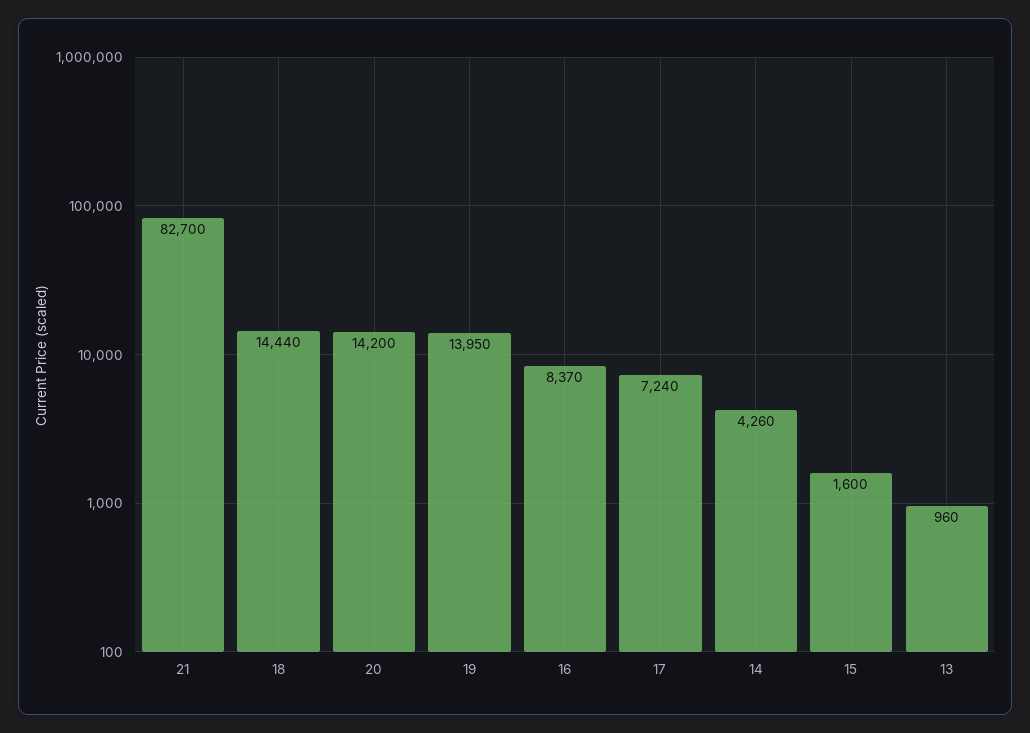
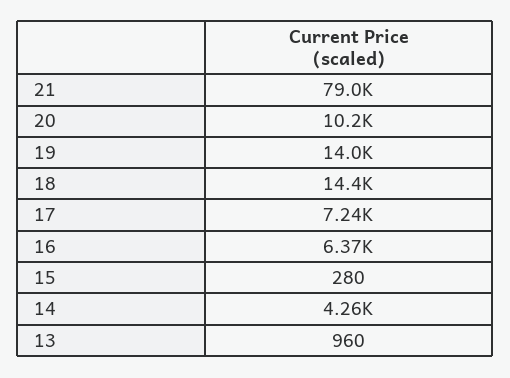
  {
-   "21": 82700,
+   "21": 79000,
    "18": 14440,
-   "20": 14200,
+   "20": 10200,
    "19": 13950,
-   "16": 8370,
+   "16": 6370,
    "17": 7240,
    "14": 4260,
-   "15": 1600,
+   "15": 280,
    "13": 960
  }

